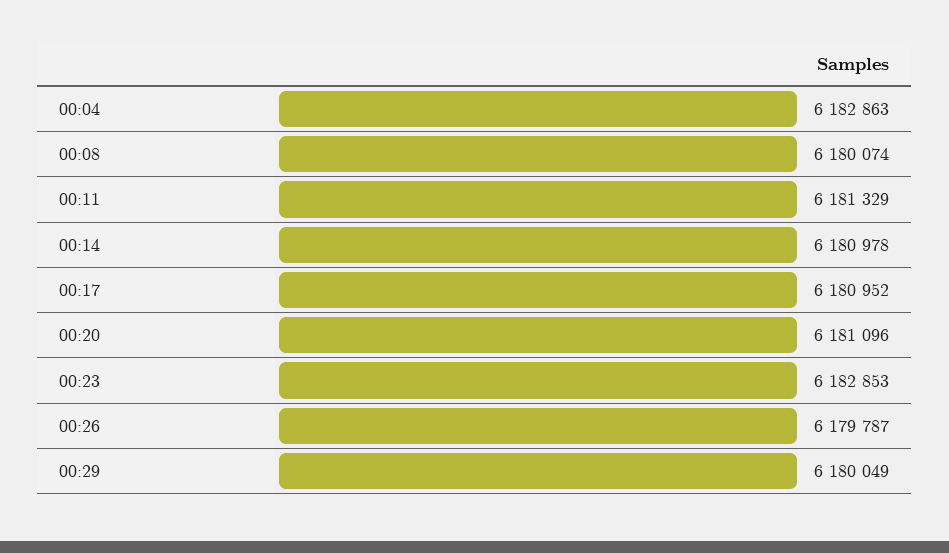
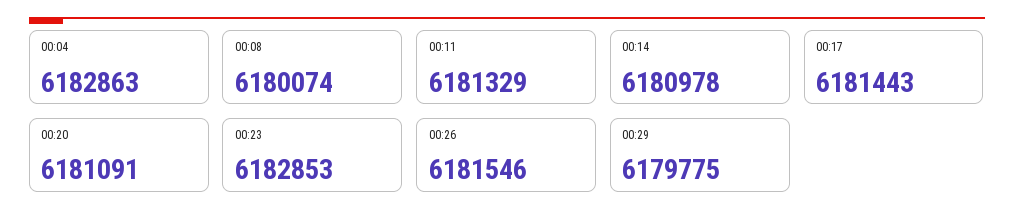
  {
    "00:04": 6182863,
    "00:08": 6180074,
    "00:11": 6181329,
    "00:14": 6180978,
-   "00:17": 6180952,
+   "00:17": 6181443,
-   "00:20": 6181096,
+   "00:20": 6181091,
    "00:23": 6182853,
-   "00:26": 6179787,
+   "00:26": 6181546,
-   "00:29": 6180049
+   "00:29": 6179775
  }

